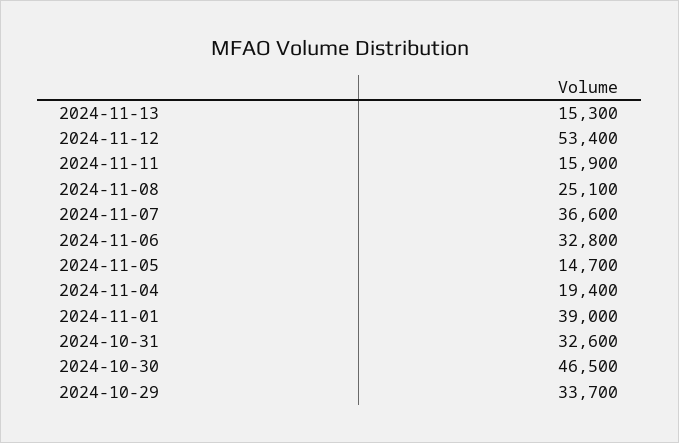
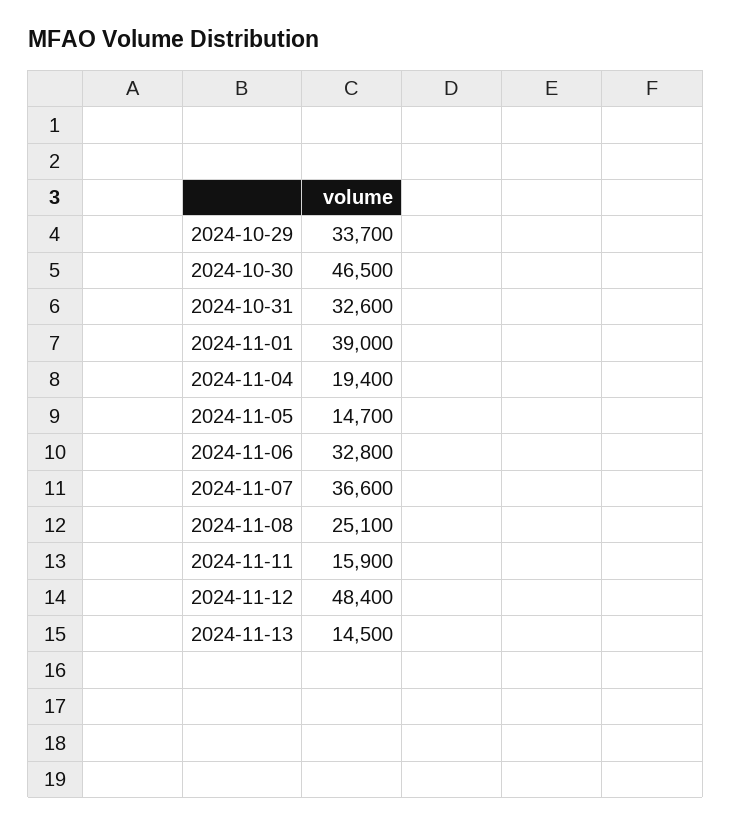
  {
-   "2024-11-13": 15300,
+   "2024-11-13": 14500,
-   "2024-11-12": 53400,
+   "2024-11-12": 48400,
    "2024-11-11": 15900,
    "2024-11-08": 25100,
    "2024-11-07": 36600,
    "2024-11-06": 32800,
    "2024-11-05": 14700,
    "2024-11-04": 19400,
    "2024-11-01": 39000,
    "2024-10-31": 32600,
    "2024-10-30": 46500,
    "2024-10-29": 33700
  }

